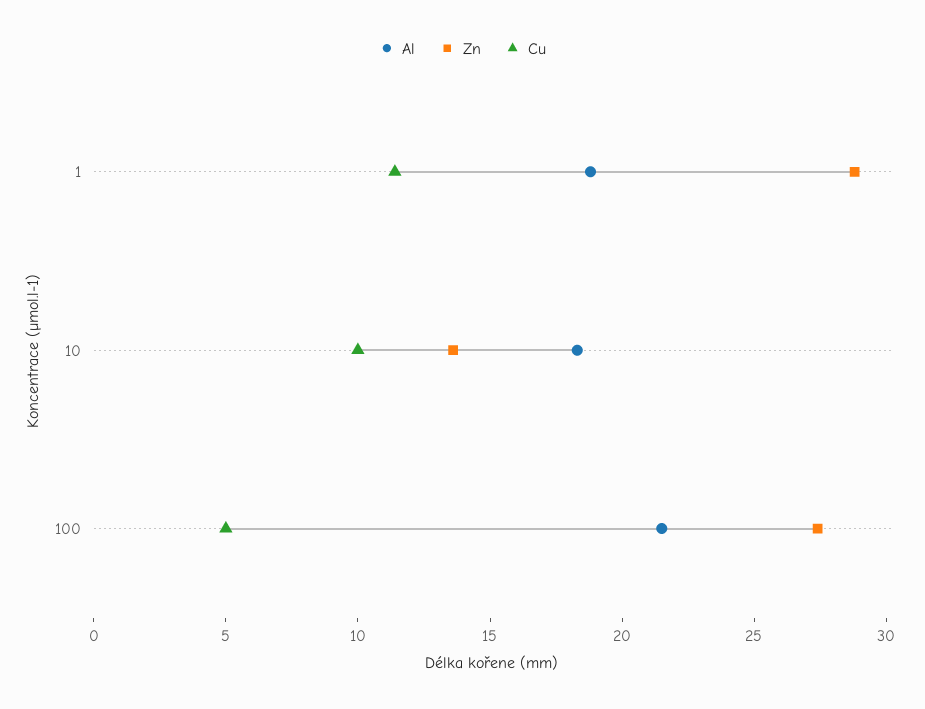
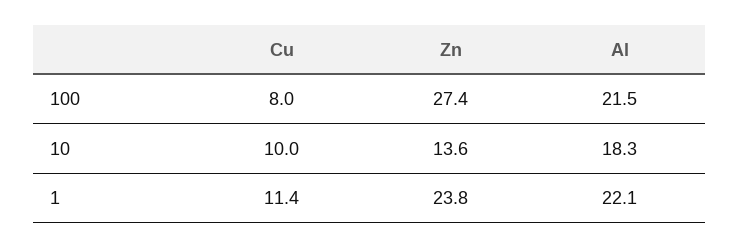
  {
    "Al": {
-     "1": 19,
+     "1": 22.1,
      "10": 18.3,
      "100": 21.5
    },
    "Zn": {
-     "1": 29,
+     "1": 23.8,
      "10": 13.6,
      "100": 27.4
    },
    "Cu": {
      "1": 11.4,
      "10": 10,
-     "100": 5
+     "100": 8
    }
  }

